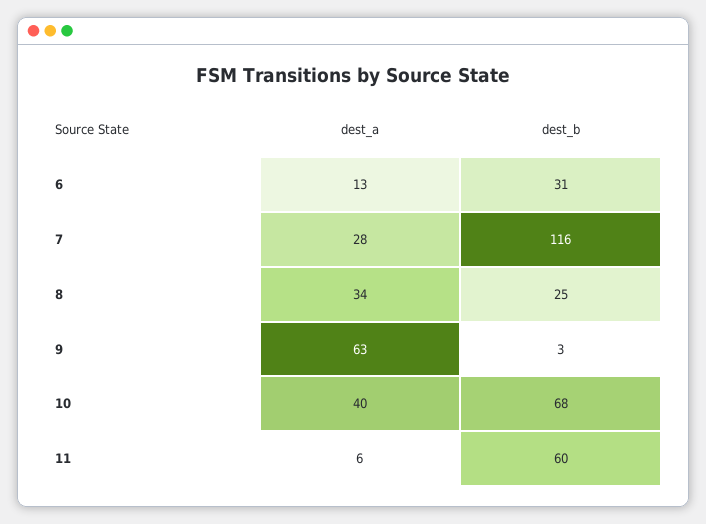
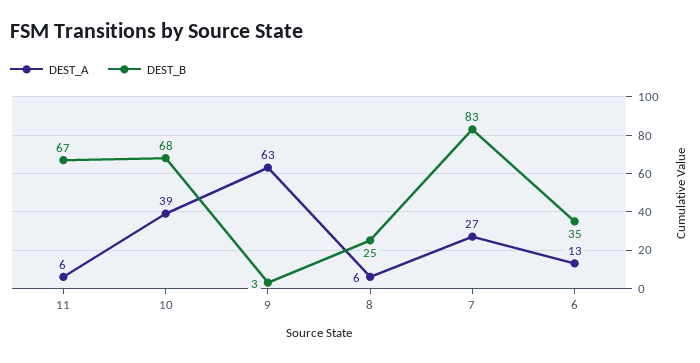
  {
    "dest_a": {
      "6": 13,
-     "7": 28,
+     "7": 27,
-     "8": 34,
+     "8": 6,
      "9": 63,
-     "10": 40,
+     "10": 39,
      "11": 6
    },
    "dest_b": {
-     "6": 31,
+     "6": 35,
-     "7": 116,
+     "7": 83,
      "8": 25,
      "9": 3,
      "10": 68,
-     "11": 60
+     "11": 67
    }
  }

